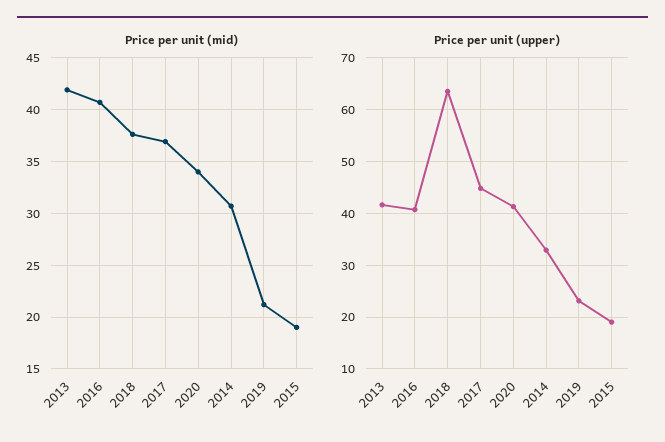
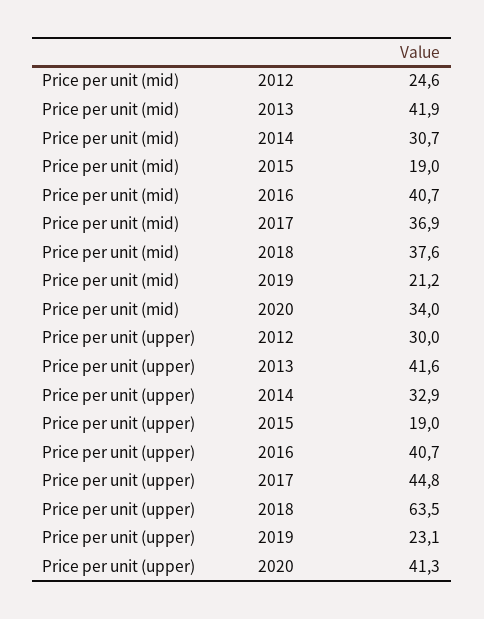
  {
    "Price per unit (mid)": {
      "2013": 41.9,
      "2016": 40.7,
      "2018": 37.6,
      "2017": 36.9,
      "2020": 34,
      "2014": 30.7,
      "2019": 21.2,
-     "2015": 19
+     "2015": 19,
+     "2012": 24.6
    },
    "Price per unit (upper)": {
      "2013": 41.6,
      "2016": 40.7,
      "2018": 63.5,
      "2017": 44.8,
      "2020": 41.3,
      "2014": 32.9,
      "2019": 23.1,
-     "2015": 19
+     "2015": 19,
+     "2012": 30
    }
  }

